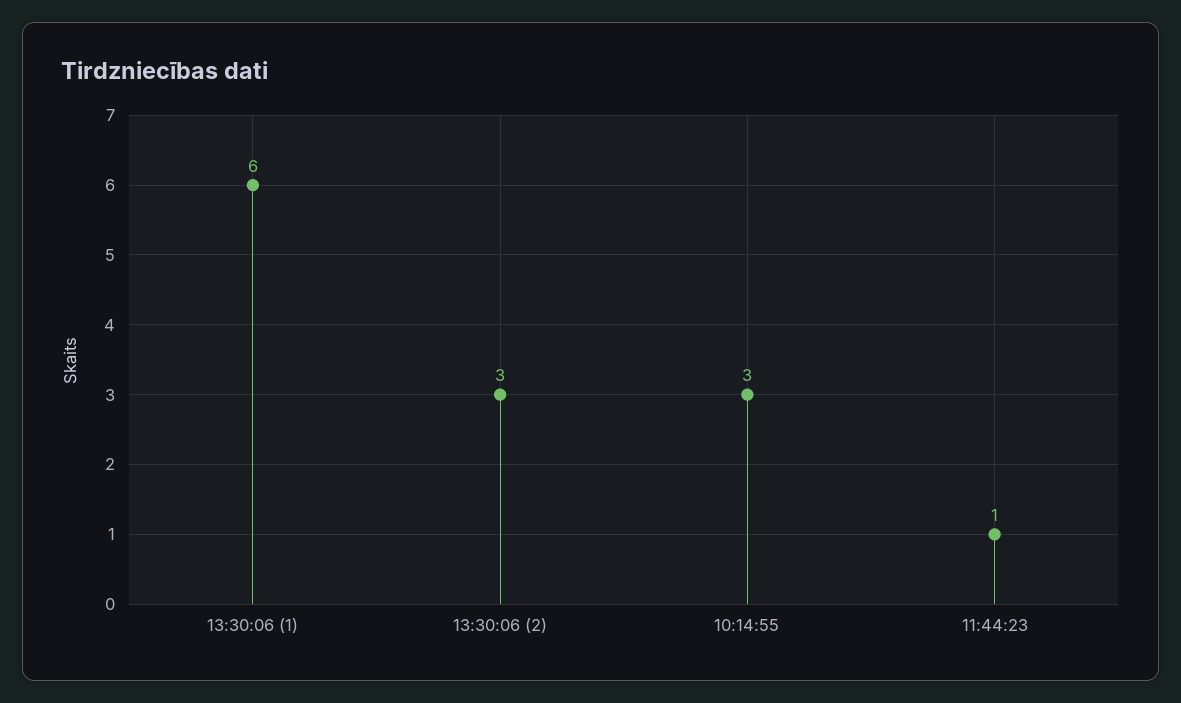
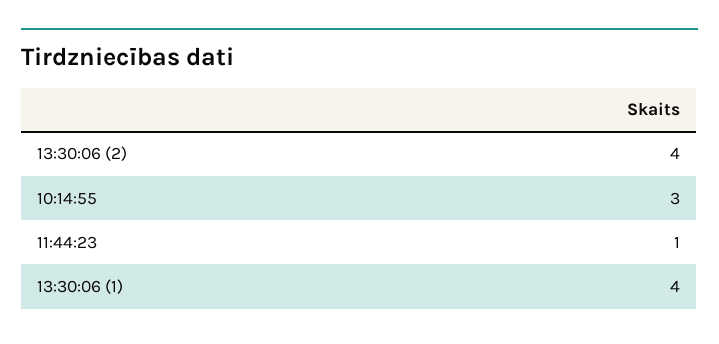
  {
-   "13:30:06 (1)": 6,
+   "13:30:06 (1)": 4,
-   "13:30:06 (2)": 3,
+   "13:30:06 (2)": 4,
    "10:14:55": 3,
    "11:44:23": 1
  }

